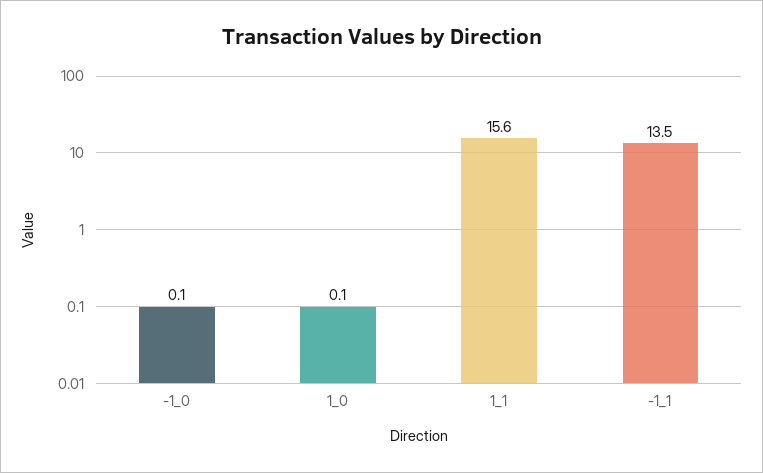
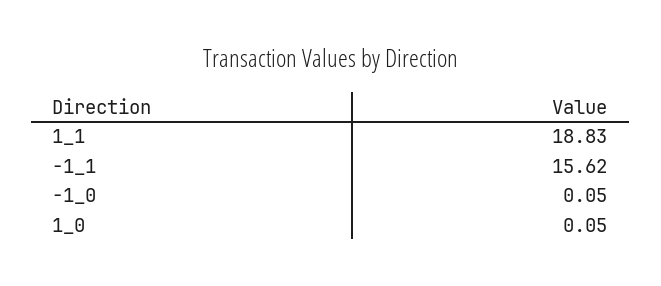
  {
    "-1_0": 0.05,
    "1_0": 0.05,
-   "1_1": 15.6,
+   "1_1": 18.83,
-   "-1_1": 13.5
+   "-1_1": 15.62
  }

